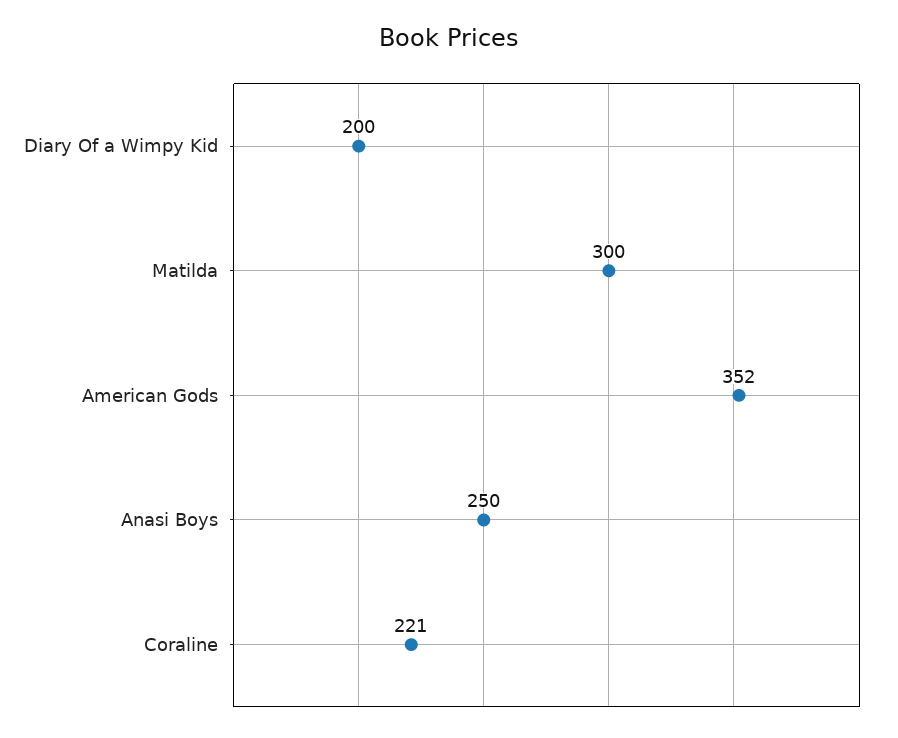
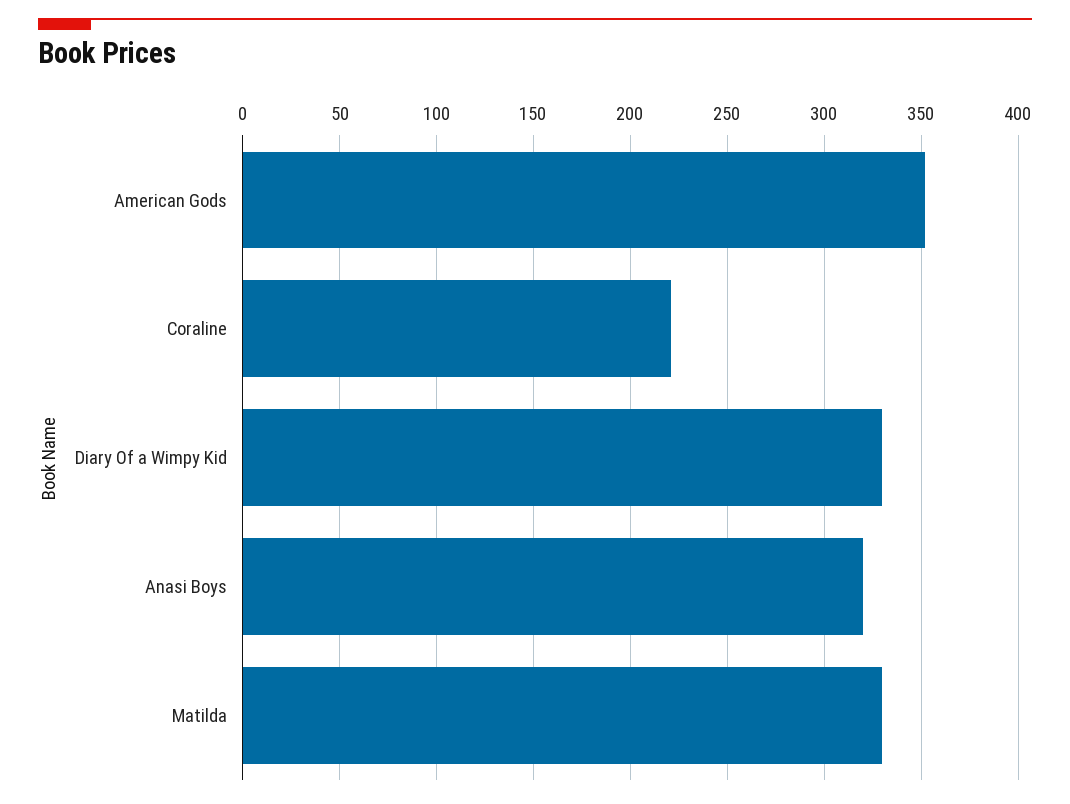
  {
-   "Diary Of a Wimpy Kid": 200,
+   "Diary Of a Wimpy Kid": 330,
-   "Matilda": 300,
+   "Matilda": 330,
    "American Gods": 352,
-   "Anasi Boys": 250,
+   "Anasi Boys": 320,
    "Coraline": 221
  }

